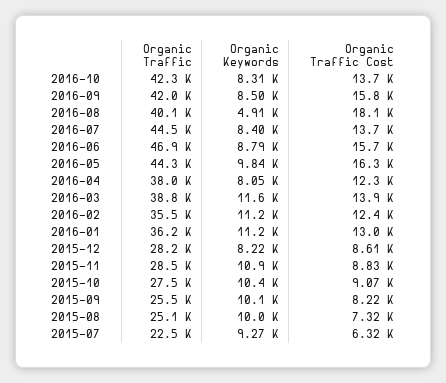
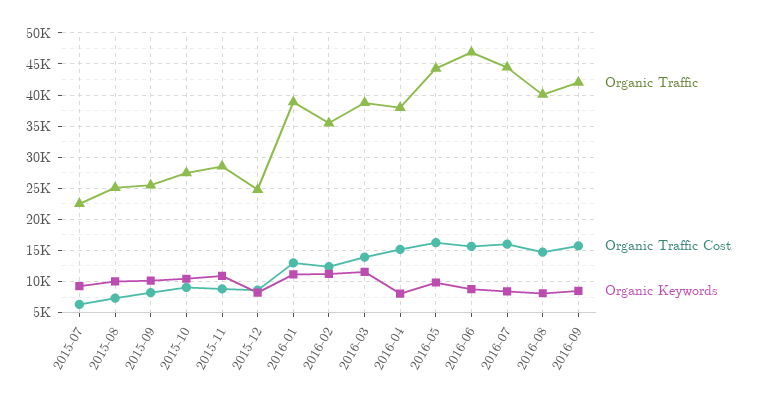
  {
    "Organic Traffic": {
-     "2016-10": 42300,
      "2016-09": 42000,
      "2016-08": 40100,
      "2016-07": 44500,
      "2016-06": 46900,
      "2016-05": 44300,
      "2016-04": 38000,
      "2016-03": 38800,
      "2016-02": 35500,
-     "2016-01": 36200,
+     "2016-01": 39000,
-     "2015-12": 28200,
+     "2015-12": 25000,
      "2015-11": 28500,
      "2015-10": 27500,
      "2015-09": 25500,
      "2015-08": 25100,
      "2015-07": 22500
    },
    "Organic Keywords": {
-     "2016-10": 8310,
      "2016-09": 8500,
-     "2016-08": 4910,
+     "2016-08": 8000,
      "2016-07": 8400,
      "2016-06": 8790,
      "2016-05": 9840,
      "2016-04": 8050,
      "2016-03": 11600,
      "2016-02": 11200,
      "2016-01": 11200,
      "2015-12": 8220,
      "2015-11": 10900,
      "2015-10": 10400,
      "2015-09": 10100,
      "2015-08": 10000,
      "2015-07": 9270
    },
    "Organic Traffic Cost": {
-     "2016-10": 13700,
      "2016-09": 15800,
-     "2016-08": 18100,
+     "2016-08": 15000,
-     "2016-07": 13700,
+     "2016-07": 16000,
      "2016-06": 15700,
      "2016-05": 16300,
-     "2016-04": 12300,
+     "2016-04": 15000,
      "2016-03": 13900,
      "2016-02": 12400,
      "2016-01": 13000,
      "2015-12": 8610,
      "2015-11": 8830,
      "2015-10": 9070,
      "2015-09": 8220,
      "2015-08": 7320,
      "2015-07": 6320
    }
  }

